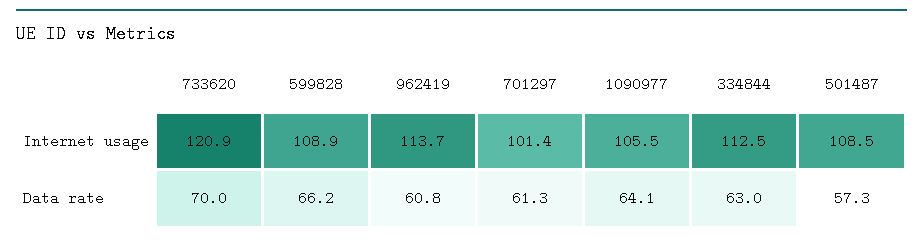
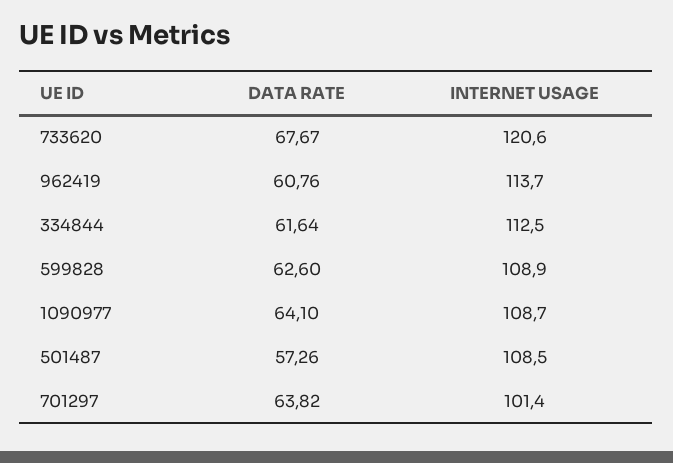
  {
    "733620": {
-     "Internet usage": 120.9,
+     "Internet usage": 120.6,
-     "Data rate": 70
+     "Data rate": 67.67
    },
    "599828": {
      "Internet usage": 108.9,
-     "Data rate": 66.2
+     "Data rate": 62.6
    },
    "962419": {
      "Internet usage": 113.7,
      "Data rate": 60.76
    },
    "701297": {
      "Internet usage": 101.4,
-     "Data rate": 61.3
+     "Data rate": 63.82
    },
    "1090977": {
-     "Internet usage": 105.5,
+     "Internet usage": 108.7,
      "Data rate": 64.1
    },
    "334844": {
      "Internet usage": 112.5,
-     "Data rate": 63
+     "Data rate": 61.64
    },
    "501487": {
      "Internet usage": 108.5,
      "Data rate": 57.26
    }
  }

